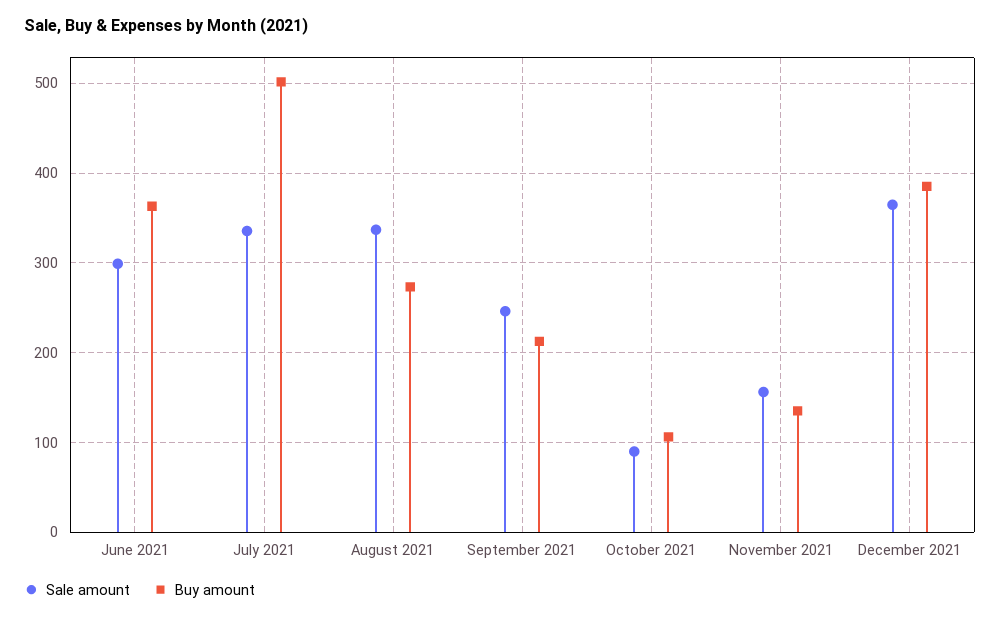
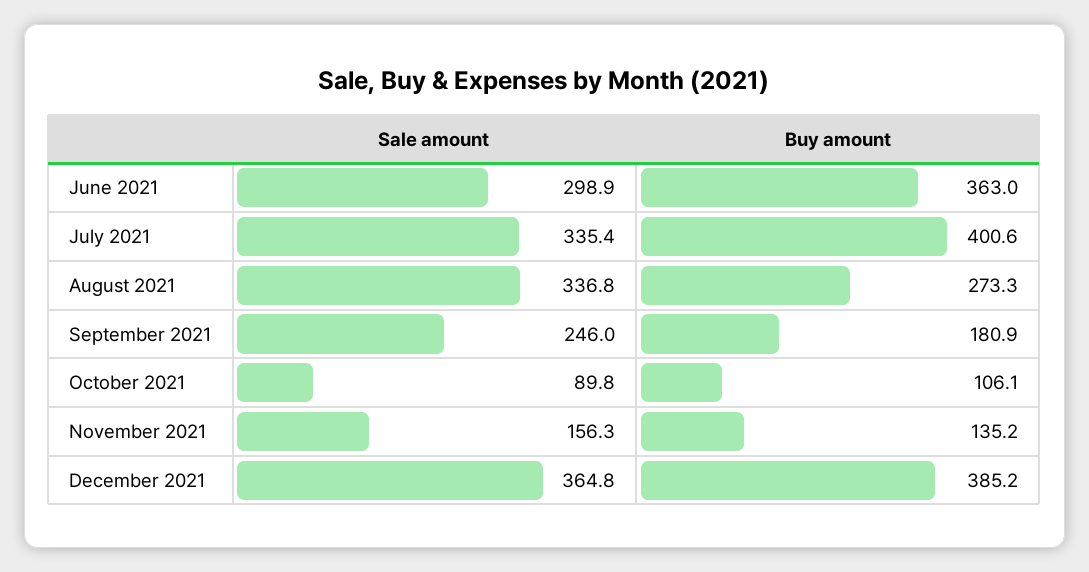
  {
    "Sale amount": {
      "June 2021": 298.9,
      "July 2021": 335.4,
      "August 2021": 336.8,
      "September 2021": 246,
      "October 2021": 89.8,
      "November 2021": 156.3,
      "December 2021": 364.8
    },
    "Buy amount": {
      "June 2021": 363,
-     "July 2021": 500,
+     "July 2021": 400.6,
      "August 2021": 273.3,
-     "September 2021": 210,
+     "September 2021": 180.9,
      "October 2021": 106.1,
      "November 2021": 135.2,
      "December 2021": 385.2
    }
  }

